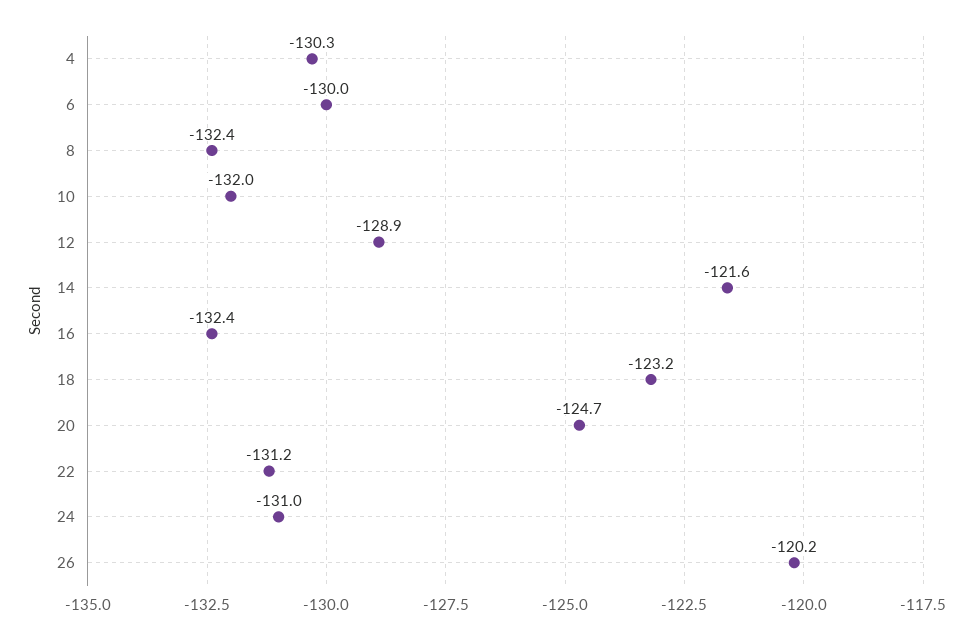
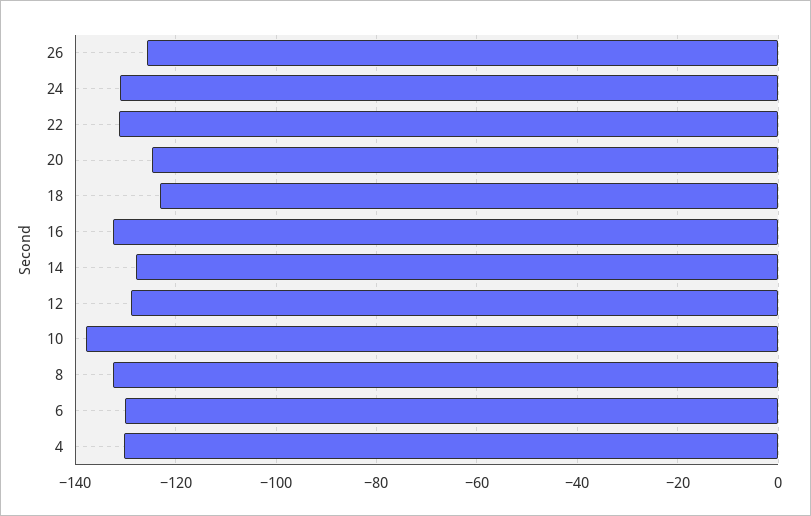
  {
    "4": -130.3,
    "6": -130,
    "8": -132.4,
-   "10": -132,
+   "10": -138,
    "12": -128.9,
-   "14": -121.6,
+   "14": -128,
    "16": -132.4,
    "18": -123.2,
    "20": -124.7,
    "22": -131.2,
    "24": -131,
-   "26": -120.2
+   "26": -126
  }

